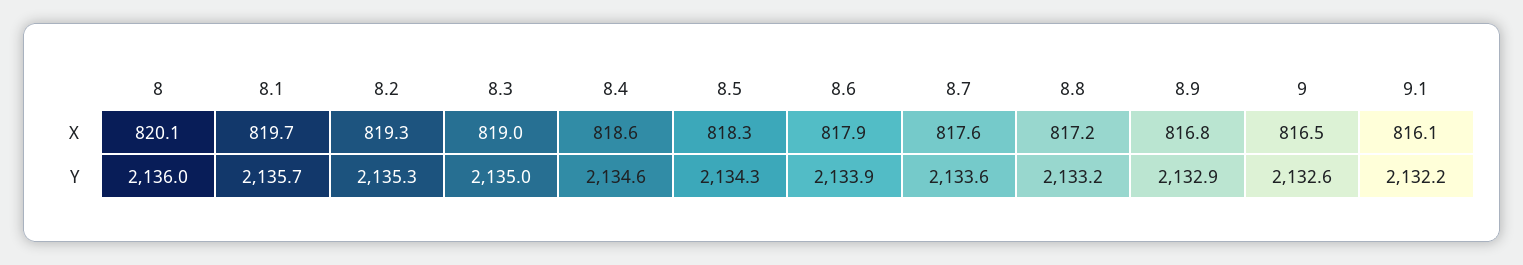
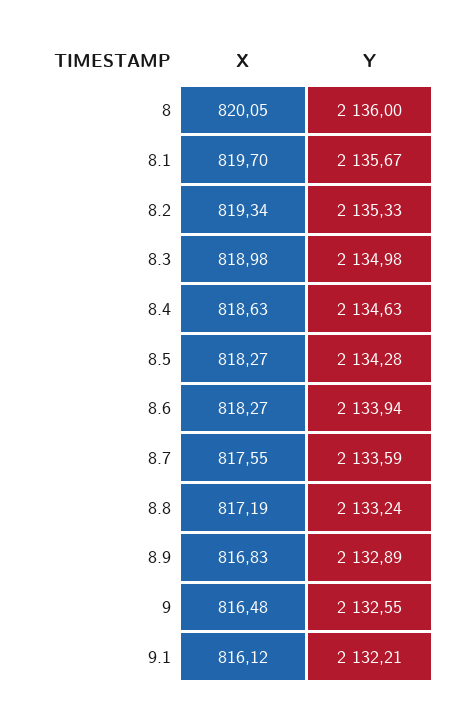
  {
    "8": {
      "X": 820.05,
      "Y": 2136
    },
    "8.1": {
      "X": 819.7,
      "Y": 2135.67
    },
    "8.2": {
      "X": 819.34,
      "Y": 2135.33
    },
    "8.3": {
      "X": 818.98,
      "Y": 2134.98
    },
    "8.4": {
      "X": 818.63,
      "Y": 2134.63
    },
    "8.5": {
      "X": 818.27,
      "Y": 2134.28
    },
    "8.6": {
-     "X": 817.9,
+     "X": 818.27,
      "Y": 2133.94
    },
    "8.7": {
      "X": 817.55,
      "Y": 2133.59
    },
    "8.8": {
      "X": 817.19,
      "Y": 2133.24
    },
    "8.9": {
      "X": 816.83,
      "Y": 2132.89
    },
    "9": {
      "X": 816.48,
      "Y": 2132.55
    },
    "9.1": {
      "X": 816.12,
      "Y": 2132.21
    }
  }

